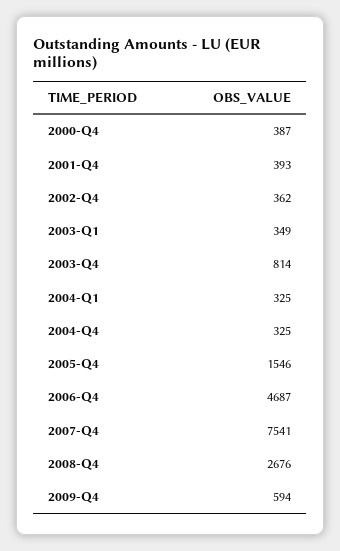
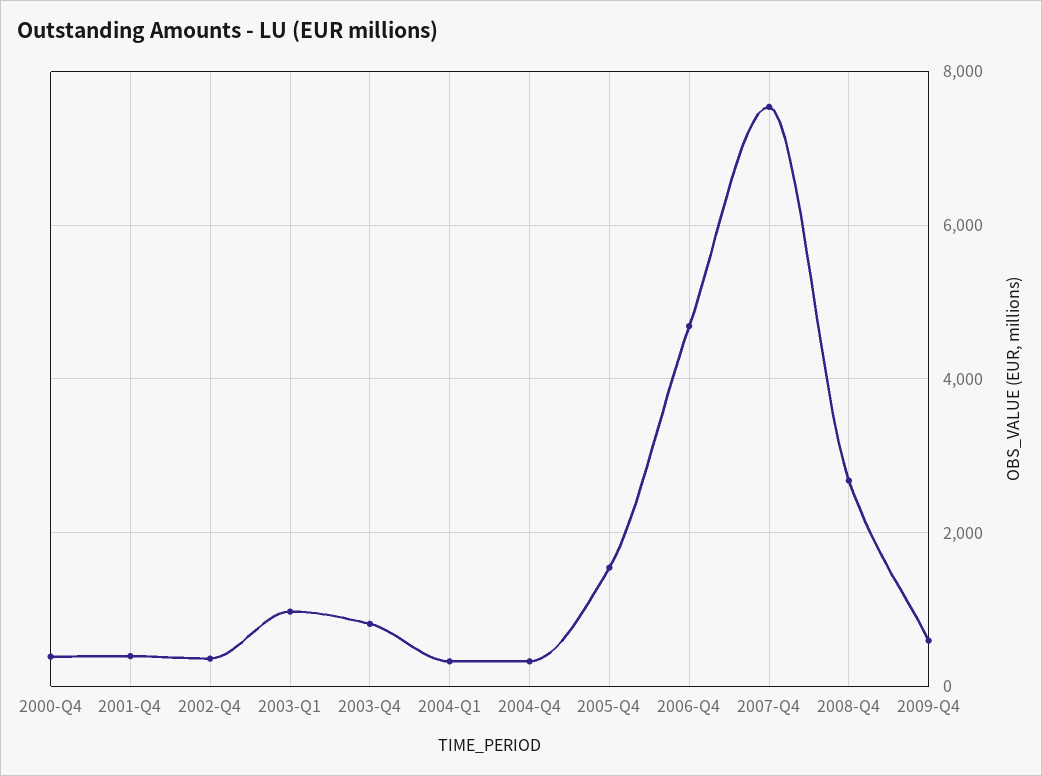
  {
    "2000-Q4": 387,
    "2001-Q4": 393,
    "2002-Q4": 362,
-   "2003-Q1": 349,
+   "2003-Q1": 1000,
    "2003-Q4": 814,
    "2004-Q1": 325,
    "2004-Q4": 325,
    "2005-Q4": 1546,
    "2006-Q4": 4687,
    "2007-Q4": 7541,
    "2008-Q4": 2676,
    "2009-Q4": 594
  }

